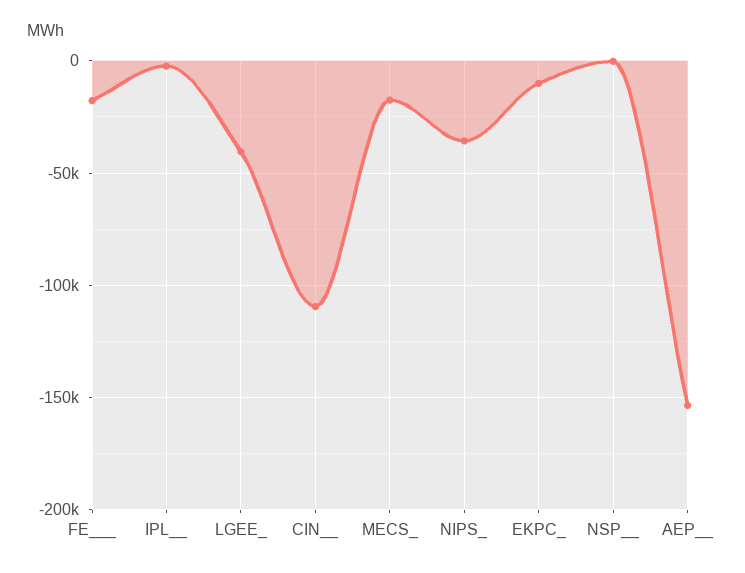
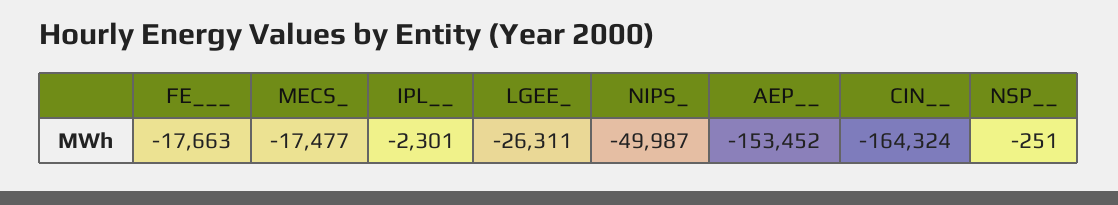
  {
    "FE___": -17663,
    "IPL__": -2301,
-   "LGEE_": -40000,
+   "LGEE_": -26311,
-   "CIN__": -110000,
+   "CIN__": -164324,
    "MECS_": -17477,
-   "NIPS_": -35000,
+   "NIPS_": -49987,
-   "EKPC_": -10000,
    "NSP__": -251,
    "AEP__": -153452
  }

